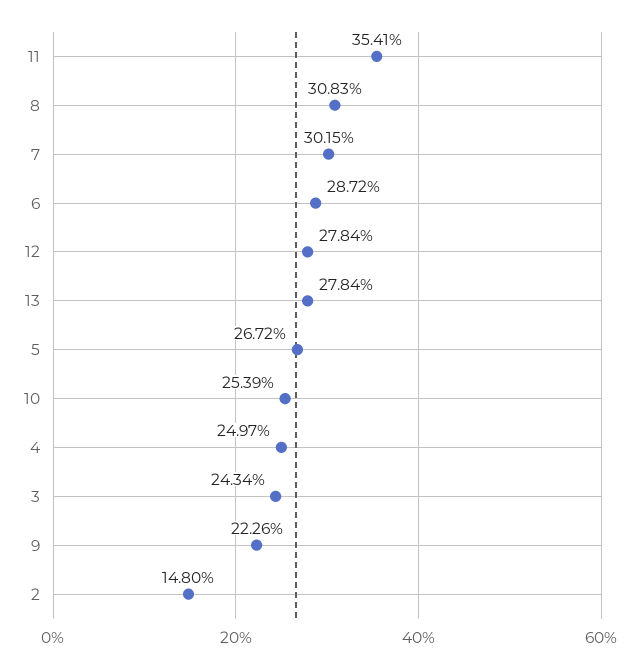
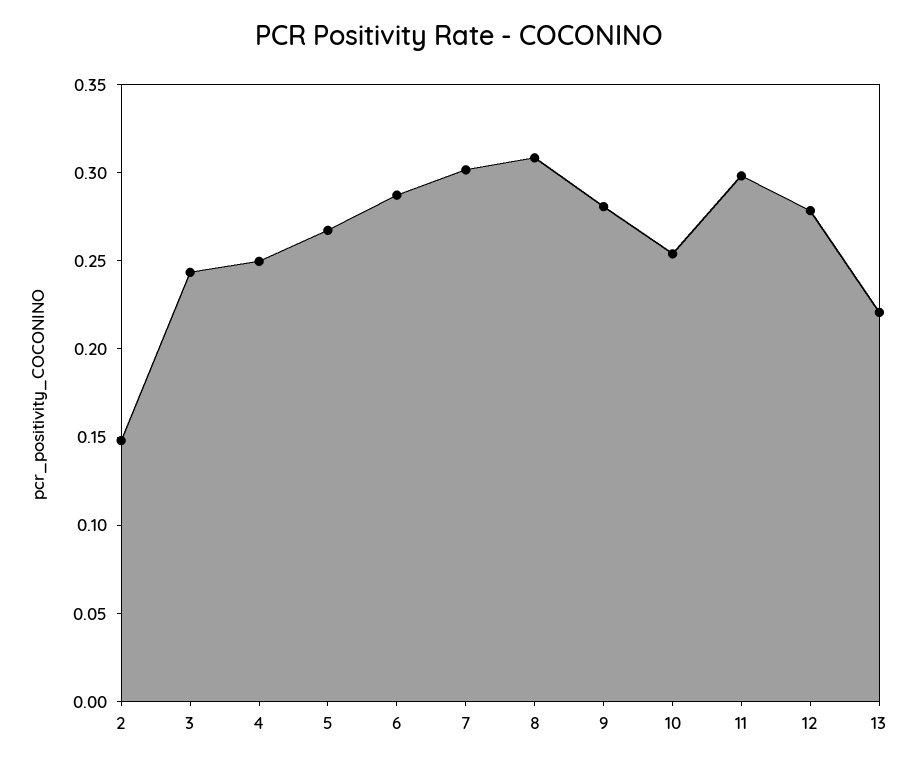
  {
-   "11": 0.3541,
+   "11": 0.3,
    "8": 0.3083,
    "7": 0.3015,
    "6": 0.2872,
    "12": 0.2784,
-   "13": 0.2784,
+   "13": 0.22,
    "5": 0.2672,
    "10": 0.2539,
    "4": 0.2497,
    "3": 0.2434,
-   "9": 0.2226,
+   "9": 0.28,
    "2": 0.148
  }

